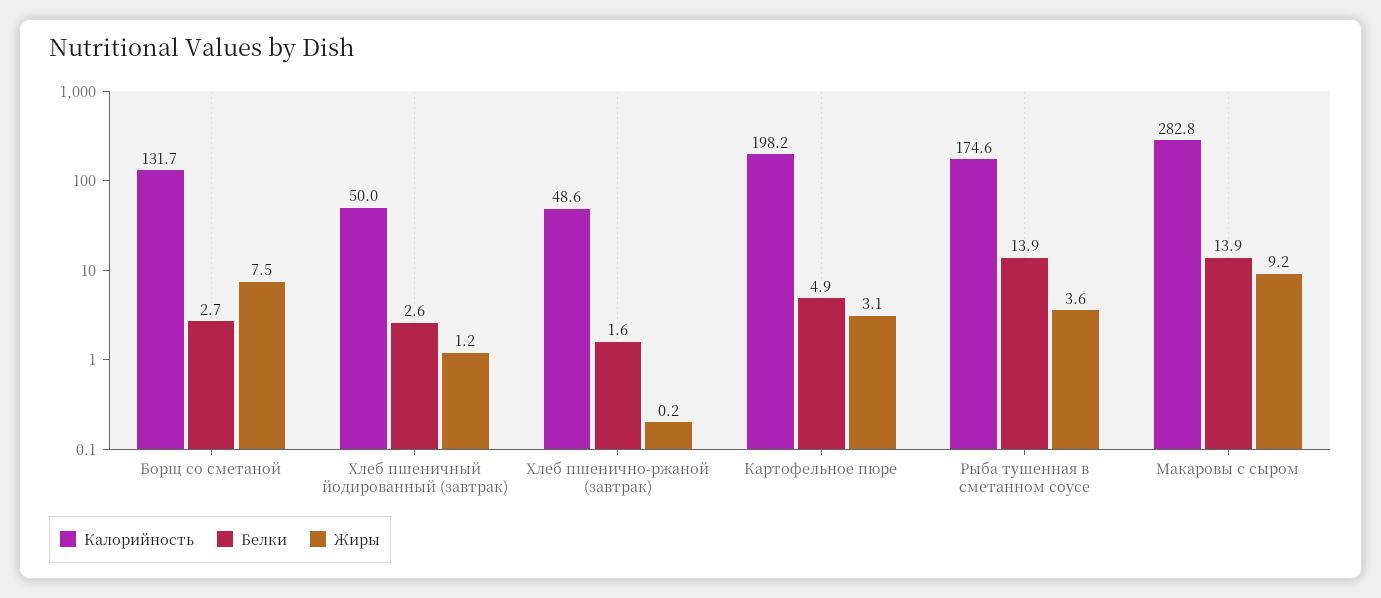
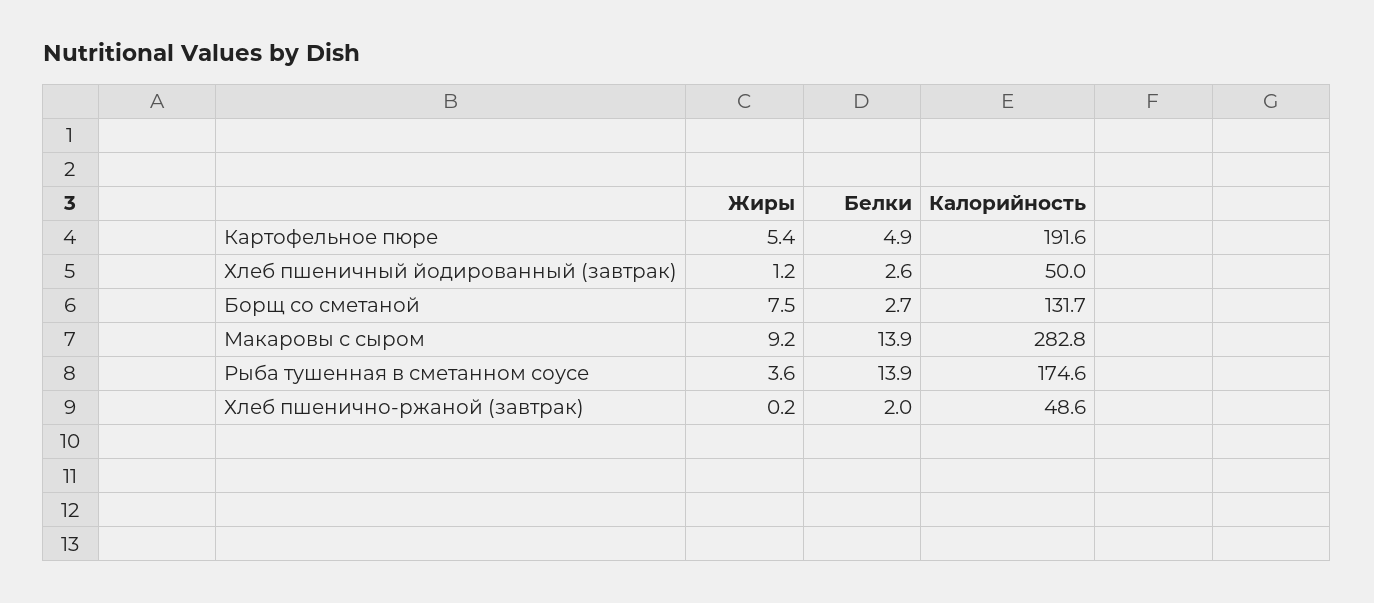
  {
    "Калорийность": {
      "Борщ со сметаной": 131.7,
      "Хлеб пшеничный йодированный (завтрак)": 50,
      "Хлеб пшенично-ржаной (завтрак)": 48.6,
-     "Картофельное пюре": 198.2,
+     "Картофельное пюре": 191.6,
      "Рыба тушенная в сметанном соусе": 174.6,
      "Макаровы с сыром": 282.8
    },
    "Белки": {
      "Борщ со сметаной": 2.7,
      "Хлеб пшеничный йодированный (завтрак)": 2.6,
-     "Хлеб пшенично-ржаной (завтрак)": 1.6,
+     "Хлеб пшенично-ржаной (завтрак)": 2,
      "Картофельное пюре": 4.9,
      "Рыба тушенная в сметанном соусе": 13.9,
      "Макаровы с сыром": 13.9
    },
    "Жиры": {
      "Борщ со сметаной": 7.5,
      "Хлеб пшеничный йодированный (завтрак)": 1.2,
      "Хлеб пшенично-ржаной (завтрак)": 0.2,
-     "Картофельное пюре": 3.1,
+     "Картофельное пюре": 5.4,
      "Рыба тушенная в сметанном соусе": 3.6,
      "Макаровы с сыром": 9.2
    }
  }

